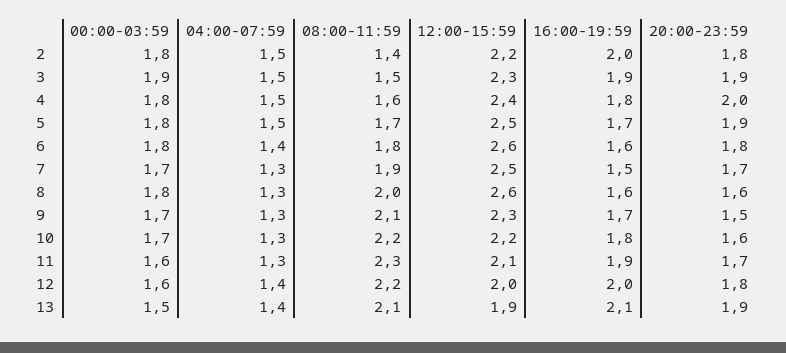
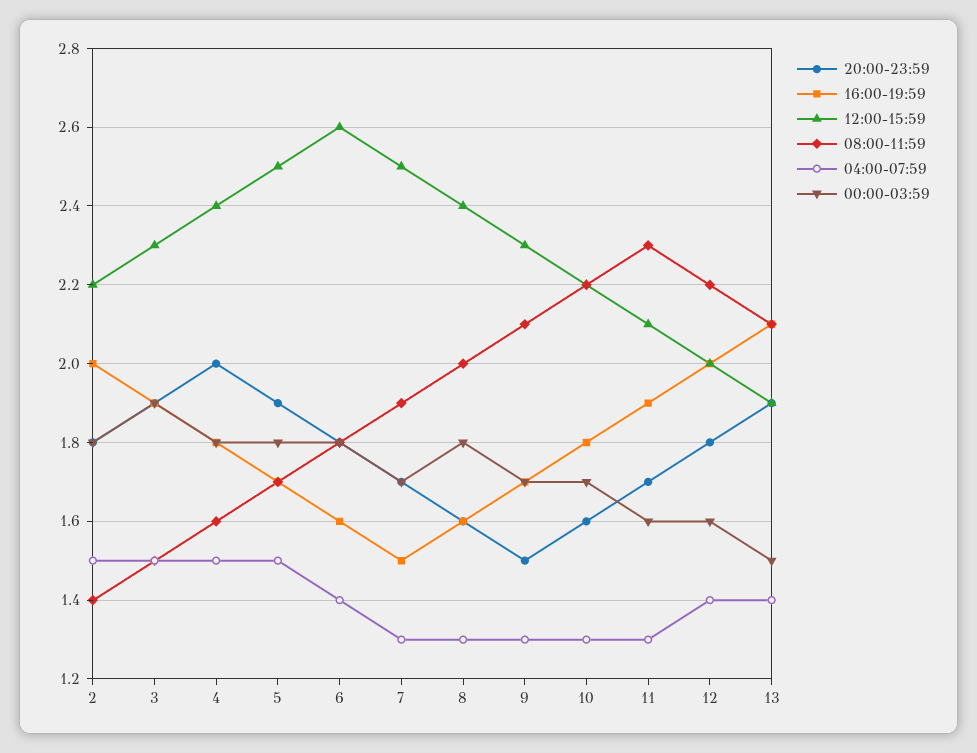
  {
    "00:00-03:59": {
      "2": 1.8,
      "3": 1.9,
      "4": 1.8,
      "5": 1.8,
      "6": 1.8,
      "7": 1.7,
      "8": 1.8,
      "9": 1.7,
      "10": 1.7,
      "11": 1.6,
      "12": 1.6,
      "13": 1.5
    },
    "04:00-07:59": {
      "2": 1.5,
      "3": 1.5,
      "4": 1.5,
      "5": 1.5,
      "6": 1.4,
      "7": 1.3,
      "8": 1.3,
      "9": 1.3,
      "10": 1.3,
      "11": 1.3,
      "12": 1.4,
      "13": 1.4
    },
    "08:00-11:59": {
      "2": 1.4,
      "3": 1.5,
      "4": 1.6,
      "5": 1.7,
      "6": 1.8,
      "7": 1.9,
      "8": 2,
      "9": 2.1,
      "10": 2.2,
      "11": 2.3,
      "12": 2.2,
      "13": 2.1
    },
    "12:00-15:59": {
      "2": 2.2,
      "3": 2.3,
      "4": 2.4,
      "5": 2.5,
      "6": 2.6,
      "7": 2.5,
-     "8": 2.6,
+     "8": 2.4,
      "9": 2.3,
      "10": 2.2,
      "11": 2.1,
      "12": 2,
      "13": 1.9
    },
    "16:00-19:59": {
      "2": 2,
      "3": 1.9,
      "4": 1.8,
      "5": 1.7,
      "6": 1.6,
      "7": 1.5,
      "8": 1.6,
      "9": 1.7,
      "10": 1.8,
      "11": 1.9,
      "12": 2,
      "13": 2.1
    },
    "20:00-23:59": {
      "2": 1.8,
      "3": 1.9,
      "4": 2,
      "5": 1.9,
      "6": 1.8,
      "7": 1.7,
      "8": 1.6,
      "9": 1.5,
      "10": 1.6,
      "11": 1.7,
      "12": 1.8,
      "13": 1.9
    }
  }

